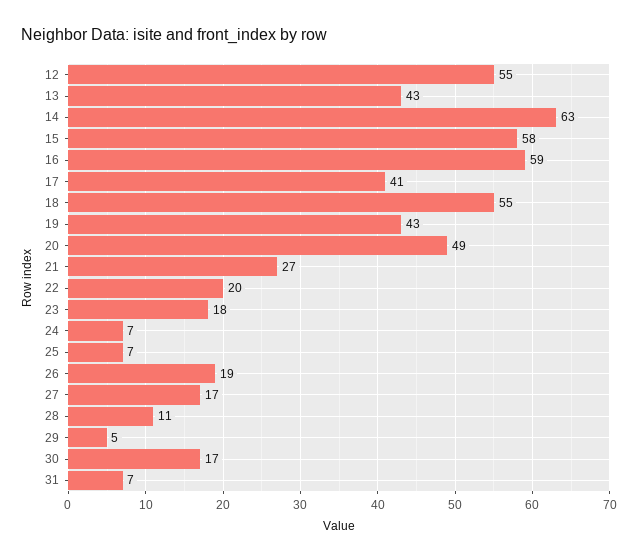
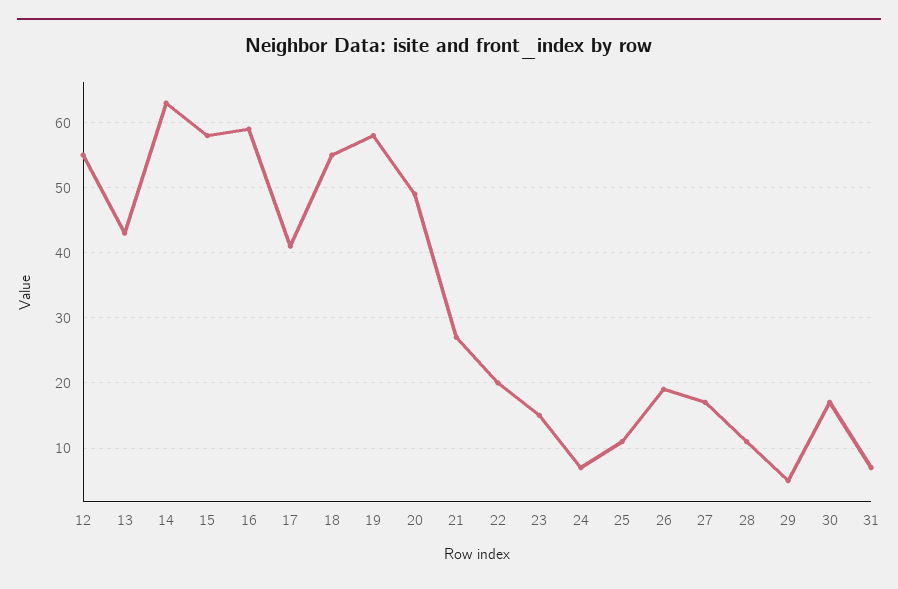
  {
    "12": 55,
    "13": 43,
    "14": 63,
    "15": 58,
    "16": 59,
    "17": 41,
    "18": 55,
-   "19": 43,
+   "19": 58,
    "20": 49,
    "21": 27,
    "22": 20,
-   "23": 18,
+   "23": 15,
    "24": 7,
-   "25": 7,
+   "25": 11,
    "26": 19,
    "27": 17,
    "28": 11,
    "29": 5,
    "30": 17,
    "31": 7
  }

